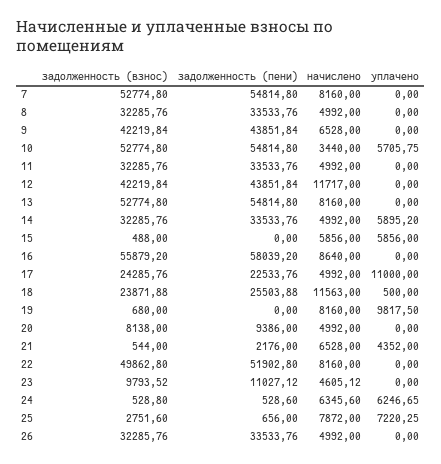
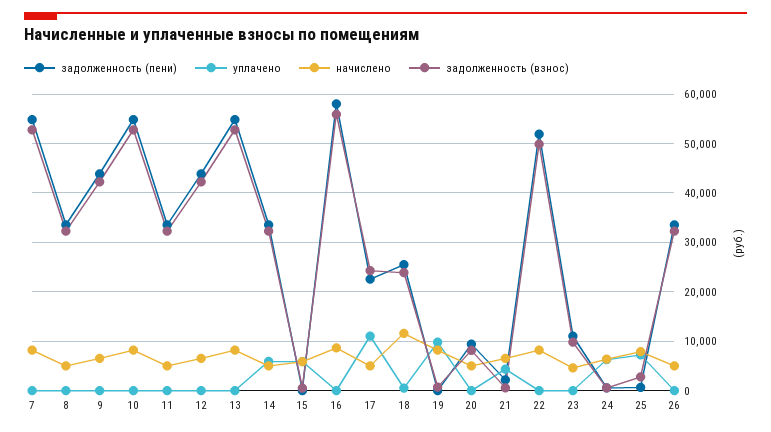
  {
    "задолженность (взнос)": {
      "7": 52774.8,
      "8": 32285.76,
      "9": 42219.84,
      "10": 52774.8,
      "11": 32285.76,
      "12": 42219.84,
      "13": 52774.8,
      "14": 32285.76,
      "15": 488,
      "16": 55879.2,
      "17": 24285.76,
      "18": 23871.88,
      "19": 680,
      "20": 8138,
      "21": 544,
      "22": 49862.8,
      "23": 9793.52,
      "24": 528.8,
      "25": 2751.6,
      "26": 32285.76
    },
    "задолженность (пени)": {
      "7": 54814.8,
      "8": 33533.76,
      "9": 43851.84,
      "10": 54814.8,
      "11": 33533.76,
      "12": 43851.84,
      "13": 54814.8,
      "14": 33533.76,
      "15": 0,
      "16": 58039.2,
      "17": 22533.76,
      "18": 25503.88,
      "19": 0,
      "20": 9386,
      "21": 2176,
      "22": 51902.8,
      "23": 11027.12,
      "24": 528.6,
      "25": 656,
      "26": 33533.76
    },
    "начислено": {
      "7": 8160,
      "8": 4992,
      "9": 6528,
-     "10": 3440,
+     "10": 8000,
      "11": 4992,
-     "12": 11717,
+     "12": 6000,
      "13": 8160,
      "14": 4992,
      "15": 5856,
      "16": 8640,
      "17": 4992,
      "18": 11563,
      "19": 8160,
      "20": 4992,
      "21": 6528,
      "22": 8160,
      "23": 4605.12,
      "24": 6345.6,
      "25": 7872,
      "26": 4992
    },
    "уплачено": {
      "7": 0,
      "8": 0,
      "9": 0,
-     "10": 5705.75,
+     "10": 0,
      "11": 0,
      "12": 0,
      "13": 0,
      "14": 5895.2,
      "15": 5856,
      "16": 0,
      "17": 11000,
      "18": 500,
      "19": 9817.5,
      "20": 0,
      "21": 4352,
      "22": 0,
      "23": 0,
      "24": 6246.65,
      "25": 7220.25,
      "26": 0
    }
  }

